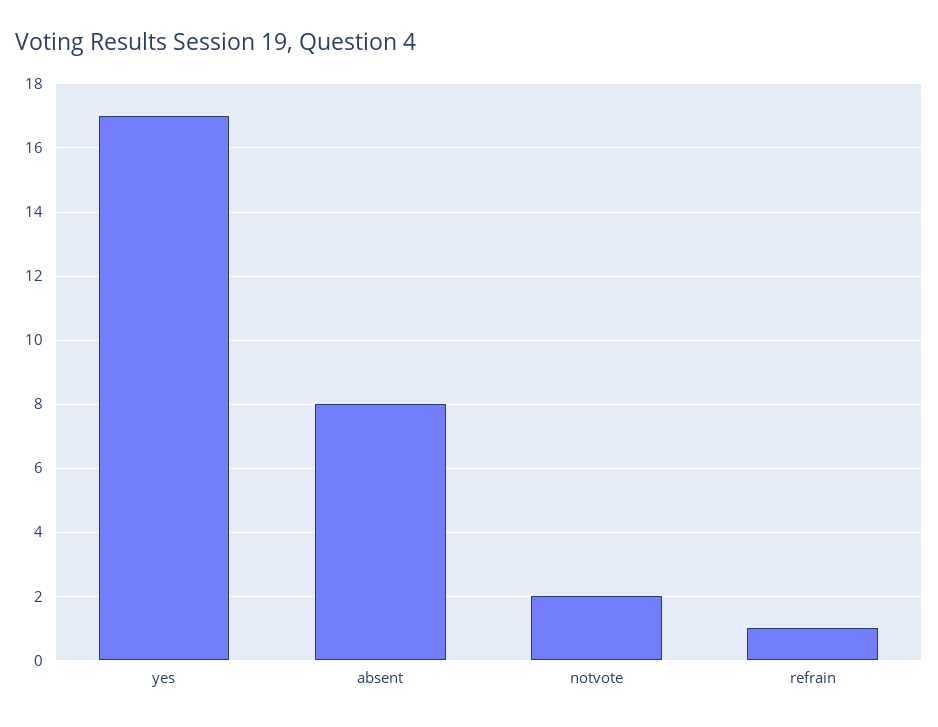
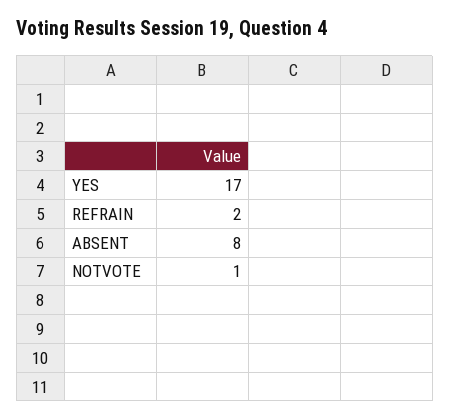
  {
    "yes": 17,
    "absent": 8,
-   "notvote": 2,
+   "notvote": 1,
-   "refrain": 1
+   "refrain": 2
  }

